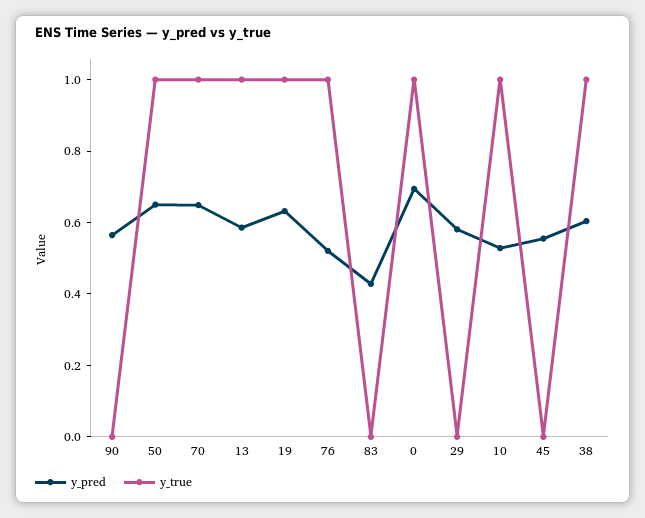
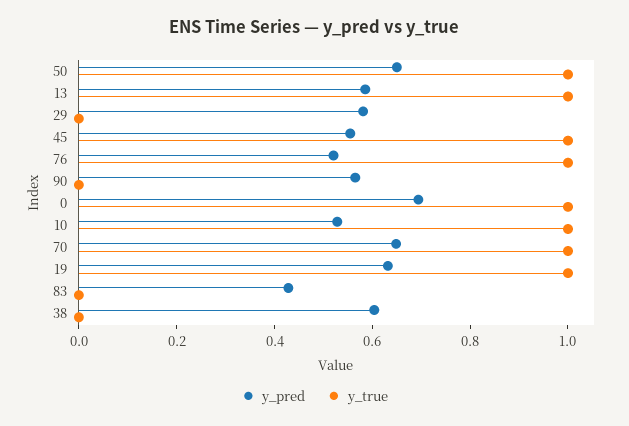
  {
    "y_pred": {
      "90": 0.55,
      "50": 0.65,
      "70": 0.65,
      "13": 0.6,
      "19": 0.65,
      "76": 0.5,
      "83": 0.45,
      "0": 0.7,
      "29": 0.6,
      "10": 0.55,
      "45": 0.55,
      "38": 0.6
    },
    "y_true": {
      "90": 0,
      "50": 1,
      "70": 1,
      "13": 1,
      "19": 1,
      "76": 1,
      "83": 0,
      "0": 1,
      "29": 0,
      "10": 1,
-     "45": 0,
+     "45": 1,
-     "38": 1
+     "38": 0
    }
  }

